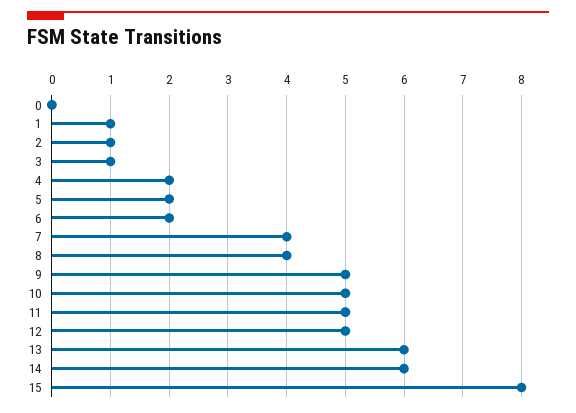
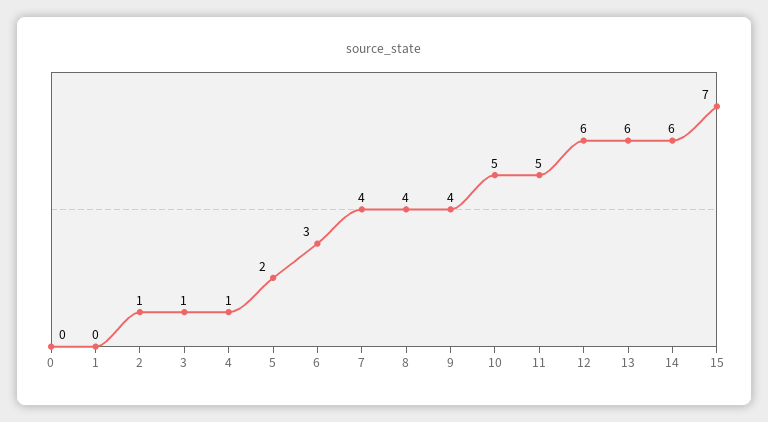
  {
    "0": 0,
-   "1": 1,
+   "1": 0,
    "2": 1,
    "3": 1,
-   "4": 2,
+   "4": 1,
    "5": 2,
-   "6": 2,
+   "6": 3,
    "7": 4,
    "8": 4,
-   "9": 5,
+   "9": 4,
    "10": 5,
    "11": 5,
-   "12": 5,
+   "12": 6,
    "13": 6,
    "14": 6,
-   "15": 8
+   "15": 7
  }

